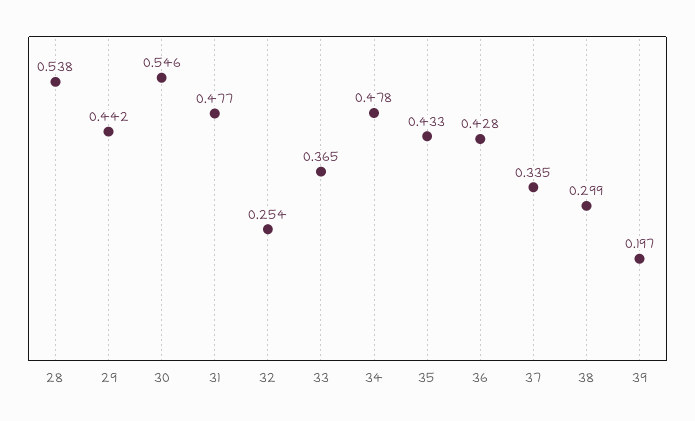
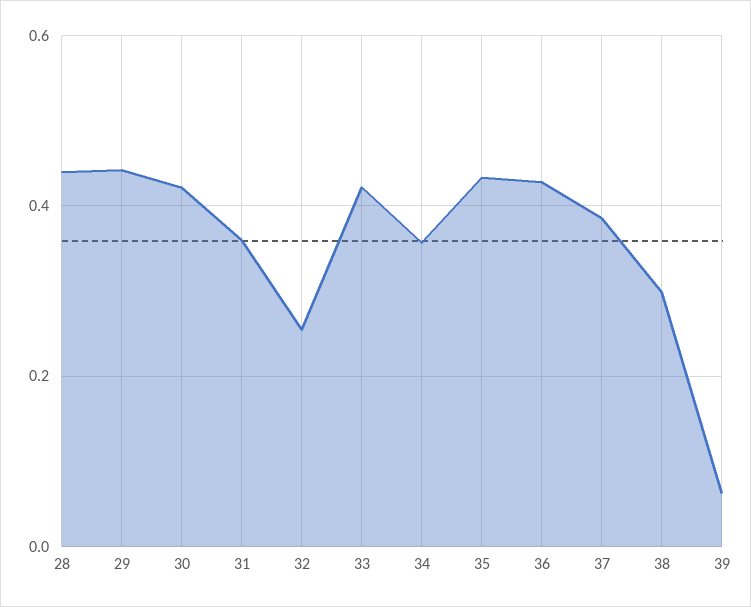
  {
-   "28": 0.538,
+   "28": 0.44,
    "29": 0.442,
-   "30": 0.546,
+   "30": 0.42,
-   "31": 0.477,
+   "31": 0.36,
    "32": 0.254,
-   "33": 0.365,
+   "33": 0.42,
-   "34": 0.478,
+   "34": 0.36,
    "35": 0.433,
    "36": 0.428,
-   "37": 0.335,
+   "37": 0.38,
    "38": 0.299,
-   "39": 0.197
+   "39": 0.06
  }

